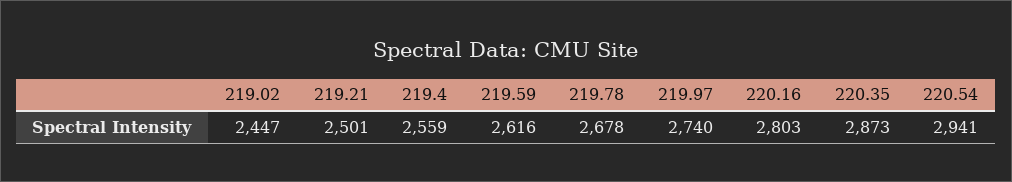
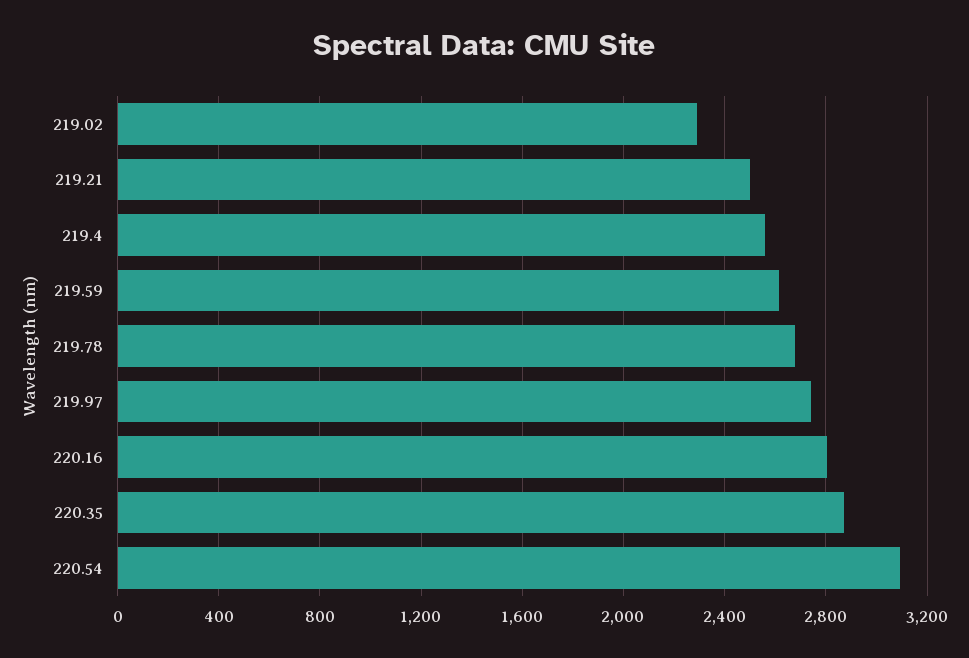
  {
-   "219.02": 2447,
+   "219.02": 2300,
    "219.21": 2501,
    "219.4": 2559,
    "219.59": 2616,
    "219.78": 2678,
    "219.97": 2740,
    "220.16": 2803,
    "220.35": 2873,
-   "220.54": 2941
+   "220.54": 3100
  }

